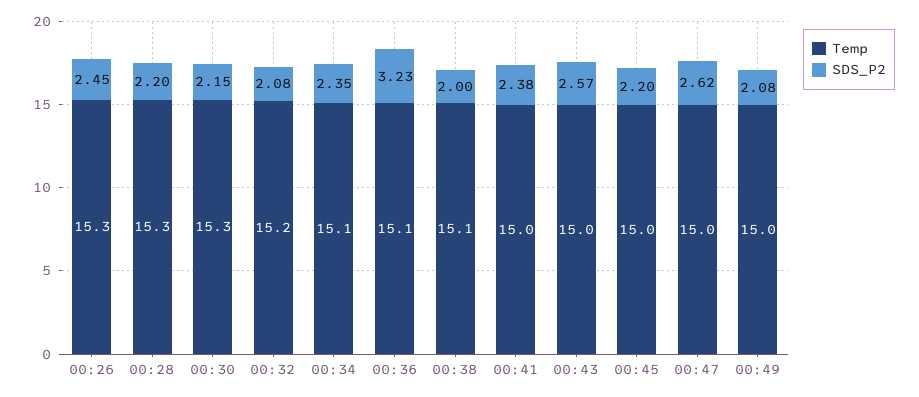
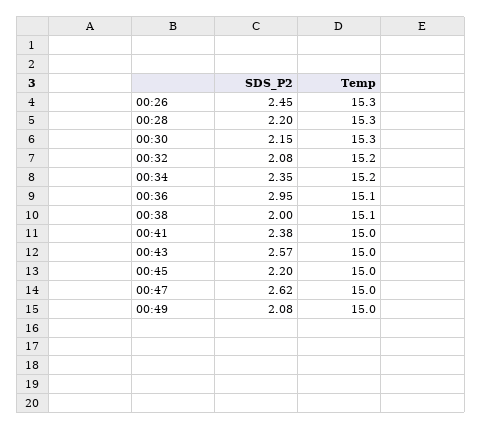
  {
    "Temp": {
      "00:26": 15.3,
      "00:28": 15.3,
      "00:30": 15.3,
      "00:32": 15.2,
-     "00:34": 15.1,
+     "00:34": 15.2,
      "00:36": 15.1,
      "00:38": 15.1,
      "00:41": 15,
      "00:43": 15,
      "00:45": 15,
      "00:47": 15,
      "00:49": 15
    },
    "SDS_P2": {
      "00:26": 2.45,
      "00:28": 2.2,
      "00:30": 2.15,
      "00:32": 2.08,
      "00:34": 2.35,
-     "00:36": 3.23,
+     "00:36": 2.95,
      "00:38": 2,
      "00:41": 2.38,
      "00:43": 2.57,
      "00:45": 2.2,
      "00:47": 2.62,
      "00:49": 2.08
    }
  }

